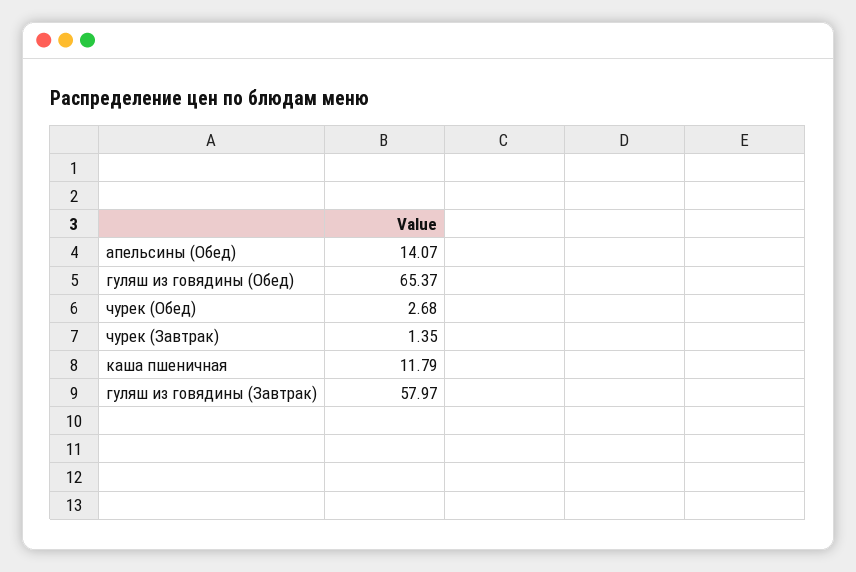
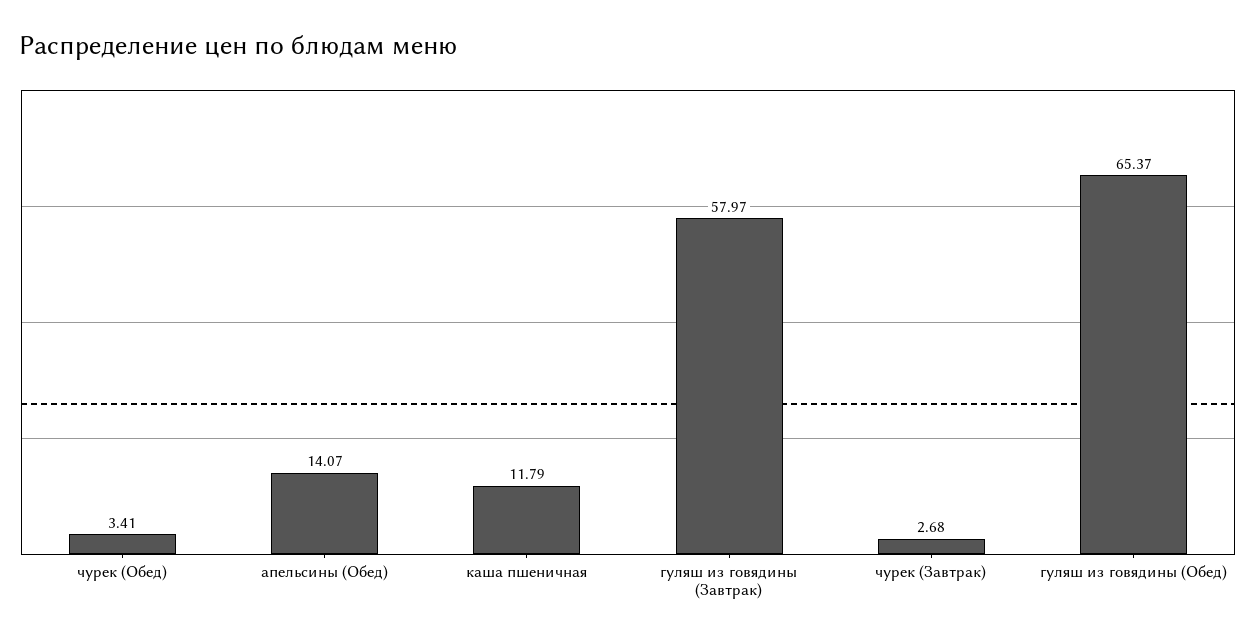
  {
    "апельсины (Обед)": 14.07,
    "гуляш из говядины (Обед)": 65.37,
-   "чурек (Обед)": 2.68,
+   "чурек (Обед)": 3.41,
-   "чурек (Завтрак)": 1.35,
+   "чурек (Завтрак)": 2.68,
    "каша пшеничная": 11.79,
    "гуляш из говядины (Завтрак)": 57.97
  }

